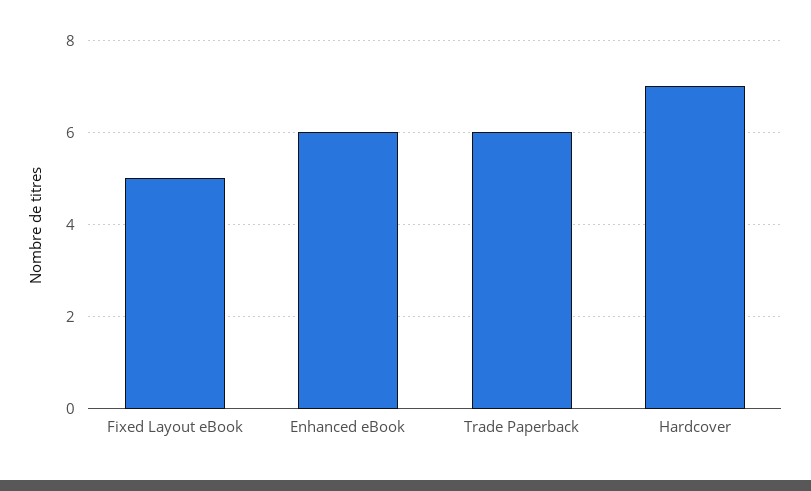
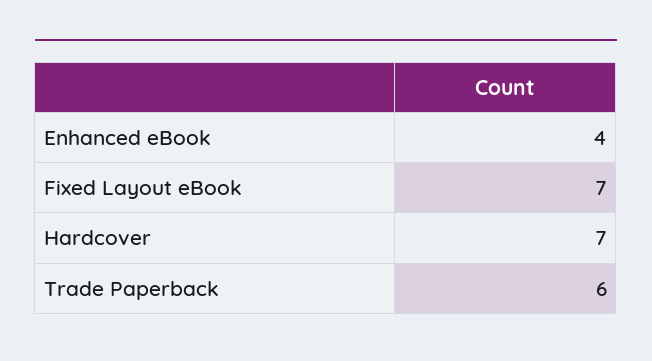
  {
-   "Fixed Layout eBook": 5,
+   "Fixed Layout eBook": 7,
-   "Enhanced eBook": 6,
+   "Enhanced eBook": 4,
    "Trade Paperback": 6,
    "Hardcover": 7
  }

